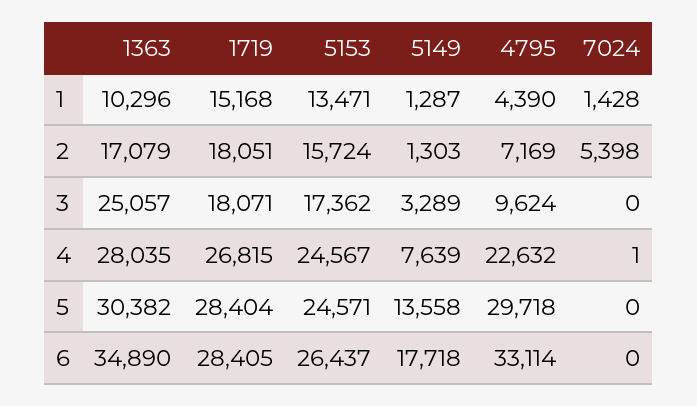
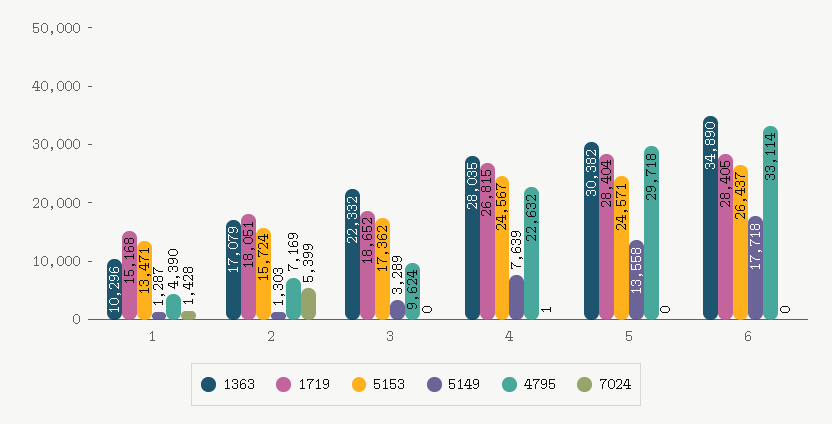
  {
    "1363": {
      "1": 10296,
      "2": 17079,
-     "3": 25057,
+     "3": 22332,
      "4": 28035,
      "5": 30382,
      "6": 34890
    },
    "1719": {
      "1": 15168,
      "2": 18051,
-     "3": 18071,
+     "3": 18652,
      "4": 26815,
      "5": 28404,
      "6": 28405
    },
    "5153": {
      "1": 13471,
      "2": 15724,
      "3": 17362,
      "4": 24567,
      "5": 24571,
      "6": 26437
    },
    "5149": {
      "1": 1287,
      "2": 1303,
      "3": 3289,
      "4": 7639,
      "5": 13558,
      "6": 17718
    },
    "4795": {
      "1": 4390,
      "2": 7169,
      "3": 9624,
      "4": 22632,
      "5": 29718,
      "6": 33114
    },
    "7024": {
      "1": 1428,
-     "2": 5398,
+     "2": 5399,
      "3": 0,
      "4": 1,
      "5": 0,
      "6": 0
    }
  }

